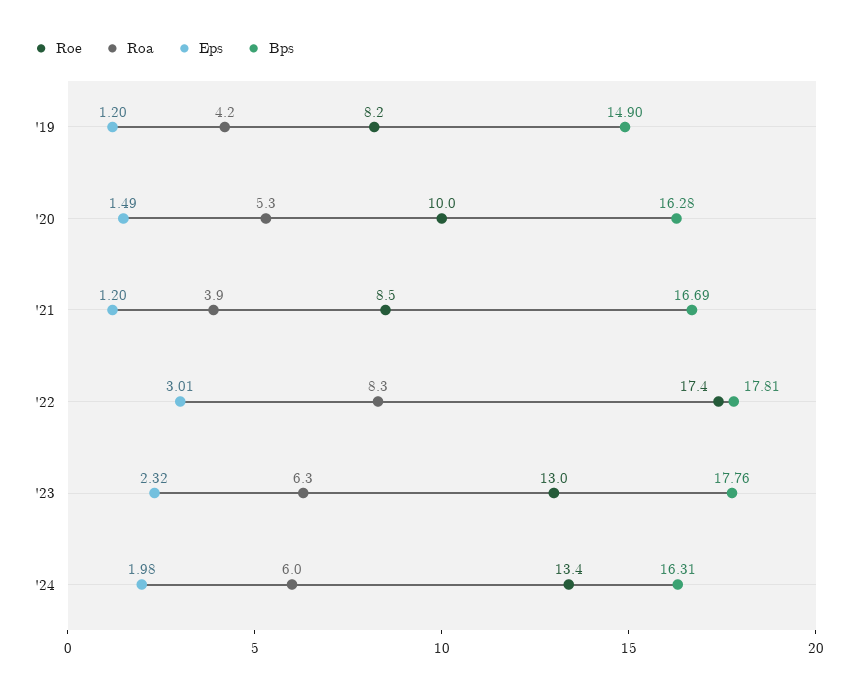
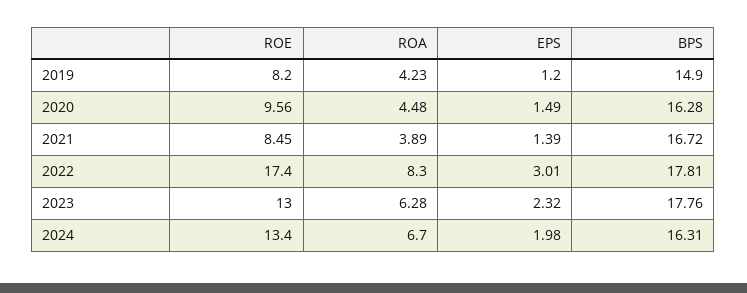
  {
    "Roe": {
      "'19": 8.2,
-     "'20": 10,
+     "'20": 9.56,
      "'21": 8.45,
      "'22": 17.4,
      "'23": 13,
      "'24": 13.4
    },
    "Roa": {
      "'19": 4.23,
-     "'20": 5.3,
+     "'20": 4.48,
      "'21": 3.89,
      "'22": 8.3,
      "'23": 6.28,
-     "'24": 6
+     "'24": 6.7
    },
    "Eps": {
      "'19": 1.2,
      "'20": 1.49,
-     "'21": 1.2,
+     "'21": 1.39,
      "'22": 3.01,
      "'23": 2.32,
      "'24": 1.98
    },
    "Bps": {
      "'19": 14.9,
      "'20": 16.28,
-     "'21": 16.69,
+     "'21": 16.72,
      "'22": 17.81,
      "'23": 17.76,
      "'24": 16.31
    }
  }

